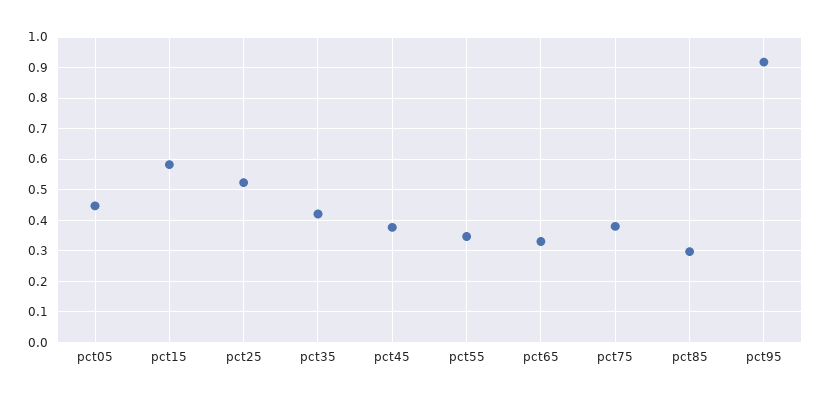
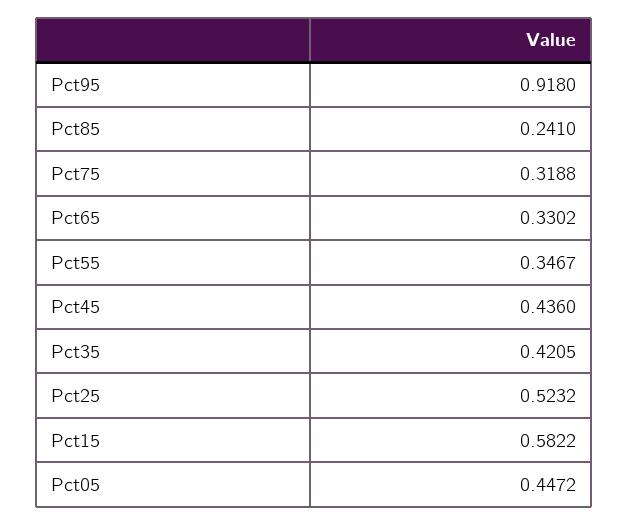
  {
    "pct05": 0.4472,
    "pct15": 0.5822,
    "pct25": 0.5232,
    "pct35": 0.4205,
-   "pct45": 0.38,
+   "pct45": 0.436,
    "pct55": 0.3467,
    "pct65": 0.3302,
-   "pct75": 0.38,
+   "pct75": 0.3188,
-   "pct85": 0.3,
+   "pct85": 0.241,
    "pct95": 0.918
  }

